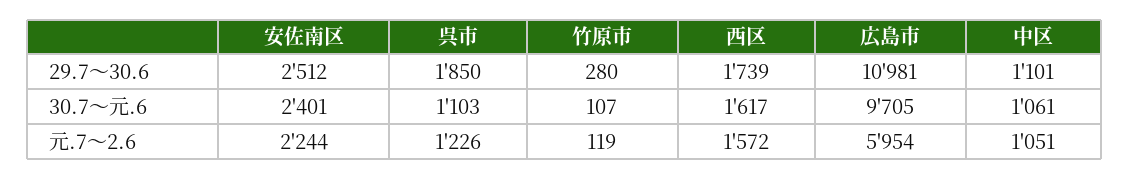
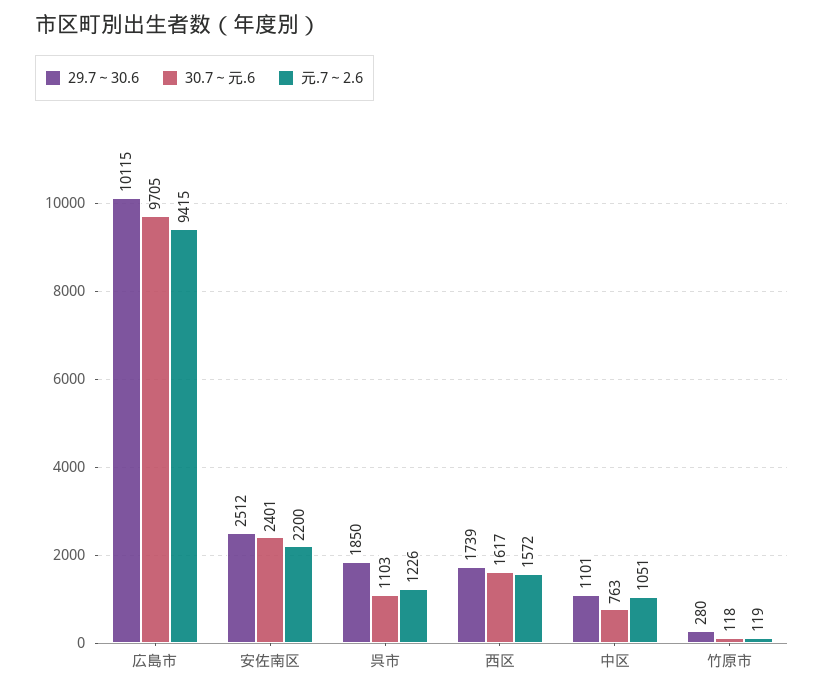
  {
    "29.7～30.6": {
      "安佐南区": 2512,
      "呉市": 1850,
      "竹原市": 280,
      "西区": 1739,
-     "広島市": 10981,
+     "広島市": 10115,
      "中区": 1101
    },
    "30.7～元.6": {
      "安佐南区": 2401,
      "呉市": 1103,
-     "竹原市": 107,
+     "竹原市": 118,
      "西区": 1617,
      "広島市": 9705,
-     "中区": 1061
+     "中区": 763
    },
    "元.7～2.6": {
-     "安佐南区": 2244,
+     "安佐南区": 2200,
      "呉市": 1226,
      "竹原市": 119,
      "西区": 1572,
-     "広島市": 5954,
+     "広島市": 9415,
      "中区": 1051
    }
  }

